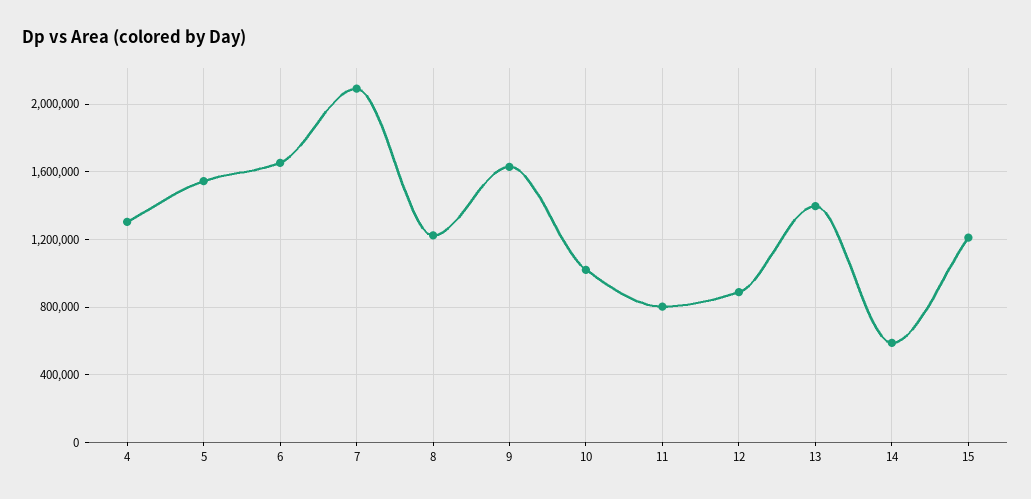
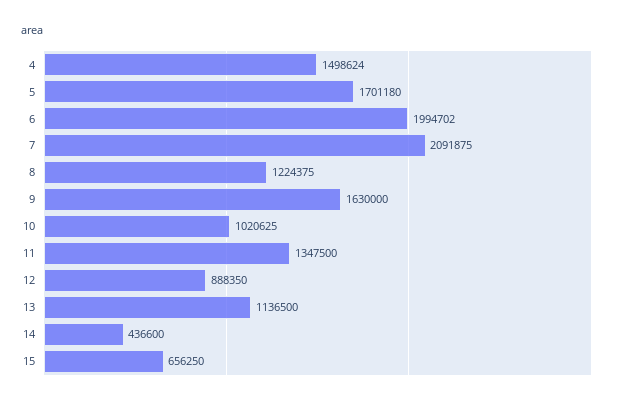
  {
-   "4": 1300000,
+   "4": 1498624,
-   "5": 1550000,
+   "5": 1701180,
-   "6": 1650000,
+   "6": 1994702,
    "7": 2091875,
    "8": 1224375,
    "9": 1630000,
    "10": 1020625,
-   "11": 800000,
+   "11": 1347500,
    "12": 888350,
-   "13": 1400000,
+   "13": 1136500,
-   "14": 600000,
+   "14": 436600,
-   "15": 1200000
+   "15": 656250
  }

